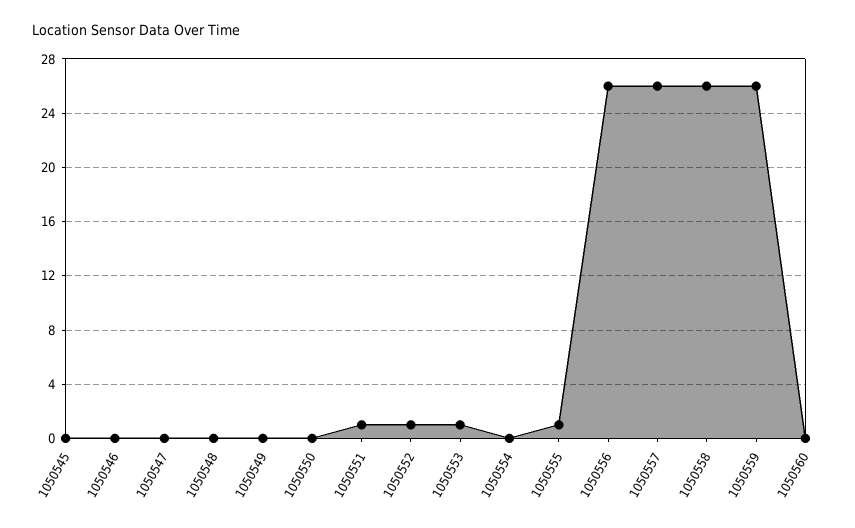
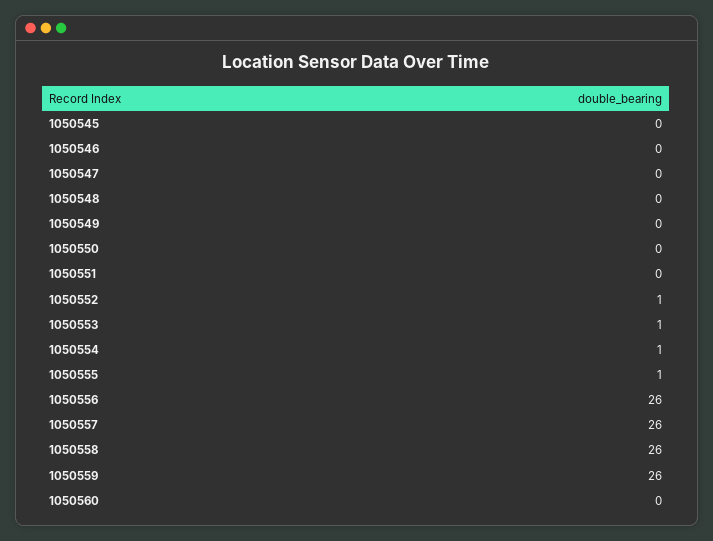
  {
    "1050545": 0,
    "1050546": 0,
    "1050547": 0,
    "1050548": 0,
    "1050549": 0,
    "1050550": 0,
-   "1050551": 1,
+   "1050551": 0,
    "1050552": 1,
    "1050553": 1,
-   "1050554": 0,
+   "1050554": 1,
    "1050555": 1,
    "1050556": 26,
    "1050557": 26,
    "1050558": 26,
    "1050559": 26,
    "1050560": 0
  }

